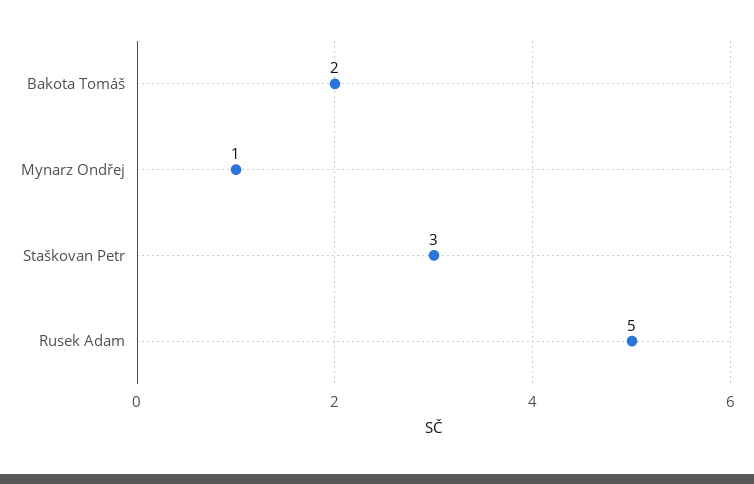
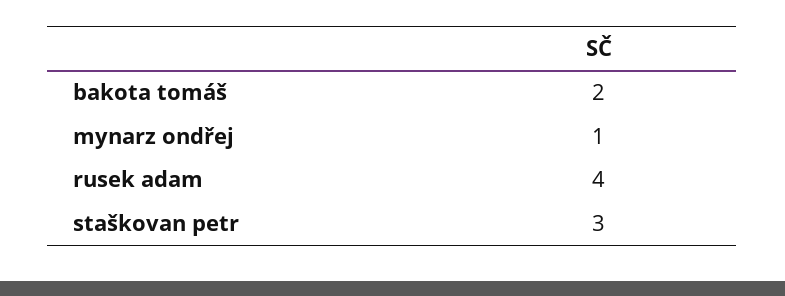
  {
    "Bakota Tomáš": 2,
    "Mynarz Ondřej": 1,
    "Staškovan Petr": 3,
-   "Rusek Adam": 5
+   "Rusek Adam": 4
  }

